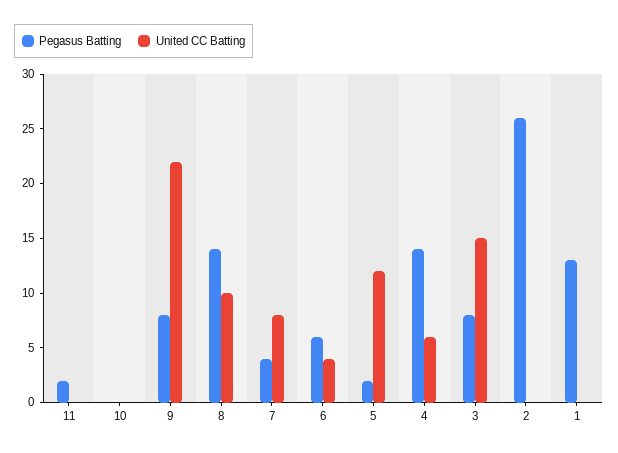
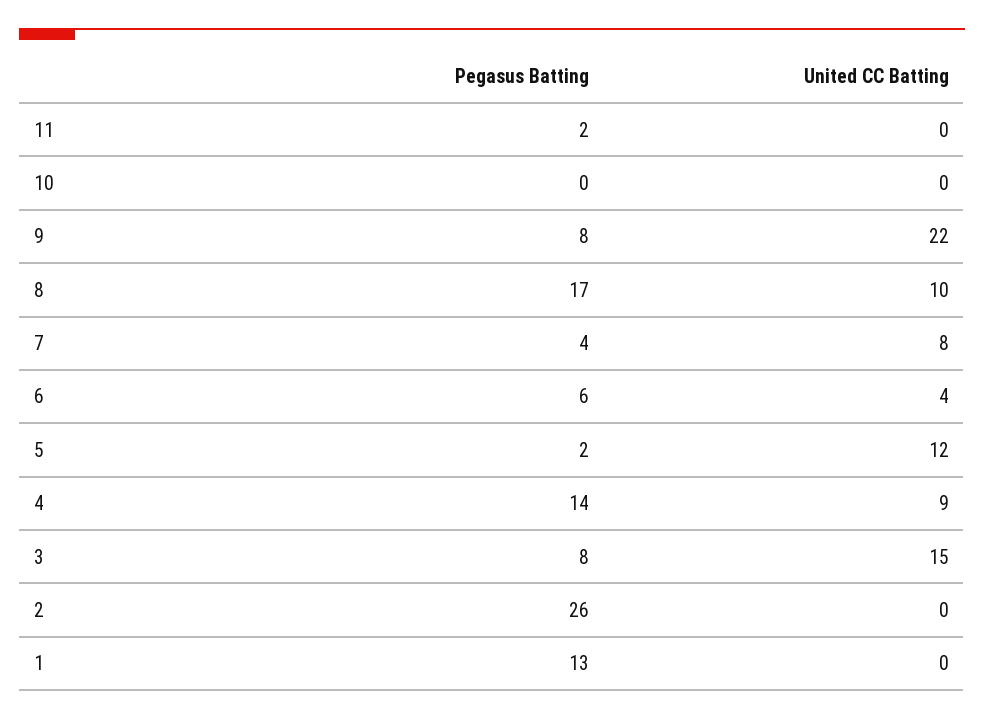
  {
    "Pegasus Batting": {
      "11": 2,
      "10": 0,
      "9": 8,
-     "8": 14,
+     "8": 17,
      "7": 4,
      "6": 6,
      "5": 2,
      "4": 14,
      "3": 8,
      "2": 26,
      "1": 13
    },
    "United CC Batting": {
      "11": 0,
      "10": 0,
      "9": 22,
      "8": 10,
      "7": 8,
      "6": 4,
      "5": 12,
-     "4": 6,
+     "4": 9,
      "3": 15,
      "2": 0,
      "1": 0
    }
  }

